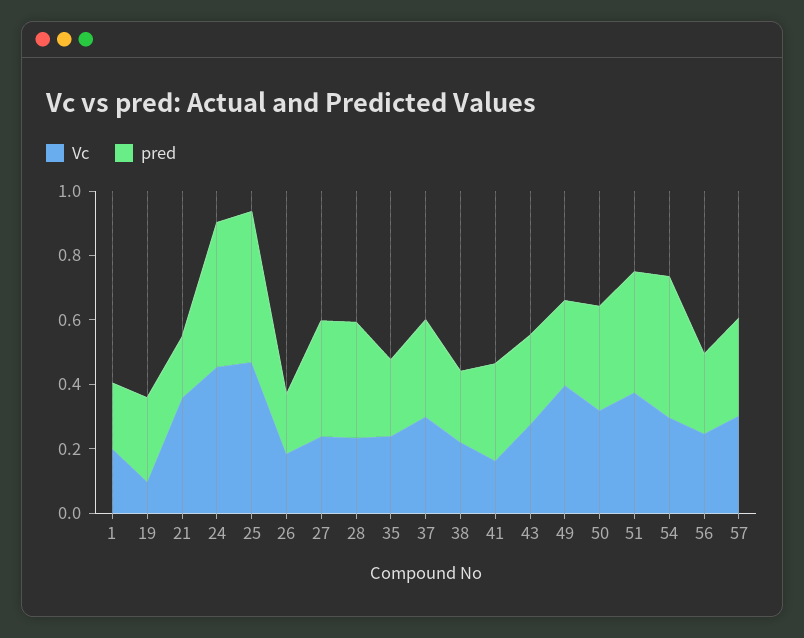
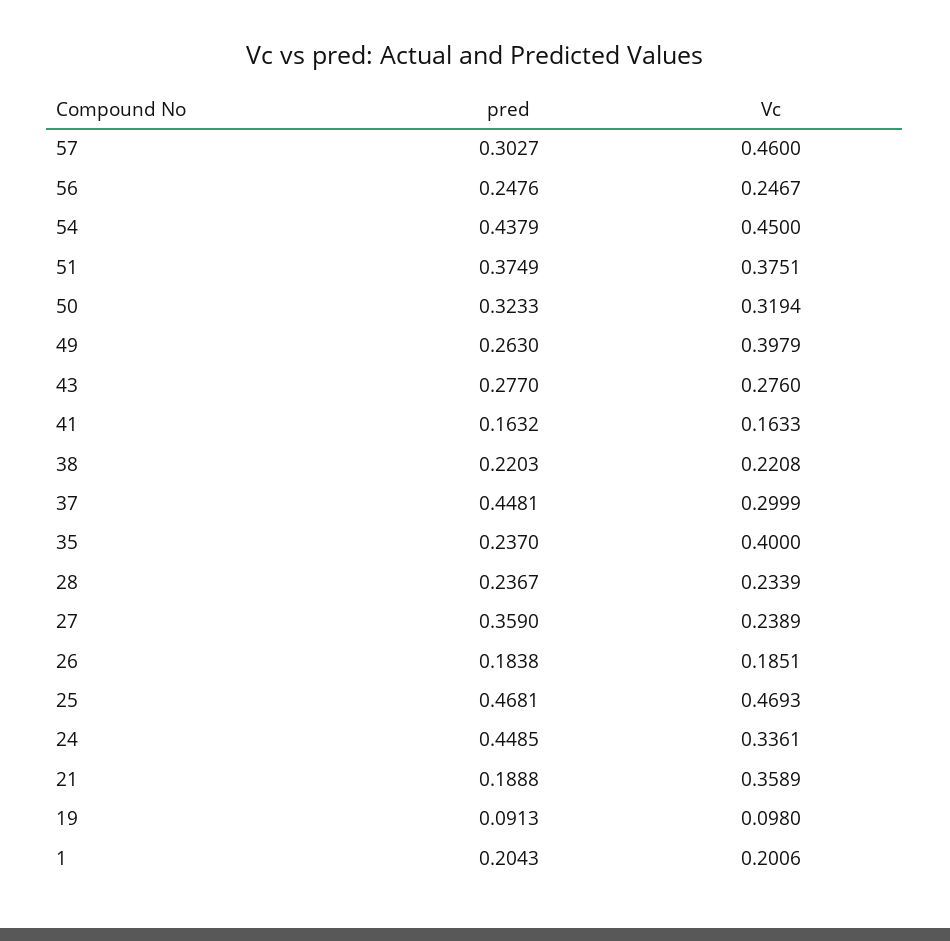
  {
    "Vc": {
      "1": 0.2006,
      "19": 0.098,
      "21": 0.3589,
-     "24": 0.45,
+     "24": 0.3361,
      "25": 0.4693,
      "26": 0.1851,
      "27": 0.2389,
      "28": 0.2339,
-     "35": 0.25,
+     "35": 0.4,
      "37": 0.2999,
      "38": 0.2208,
      "41": 0.1633,
      "43": 0.276,
      "49": 0.3979,
      "50": 0.3194,
      "51": 0.3751,
-     "54": 0.3,
+     "54": 0.45,
      "56": 0.2467,
-     "57": 0.3
+     "57": 0.46
    },
    "pred": {
      "1": 0.2043,
-     "19": 0.25,
+     "19": 0.0913,
      "21": 0.1888,
      "24": 0.4485,
      "25": 0.4681,
      "26": 0.1838,
      "27": 0.359,
-     "28": 0.35,
+     "28": 0.2367,
      "35": 0.237,
-     "37": 0.3,
+     "37": 0.4481,
      "38": 0.2203,
-     "41": 0.3,
+     "41": 0.1632,
      "43": 0.277,
      "49": 0.263,
      "50": 0.3233,
      "51": 0.3749,
      "54": 0.4379,
      "56": 0.2476,
      "57": 0.3027
    }
  }

